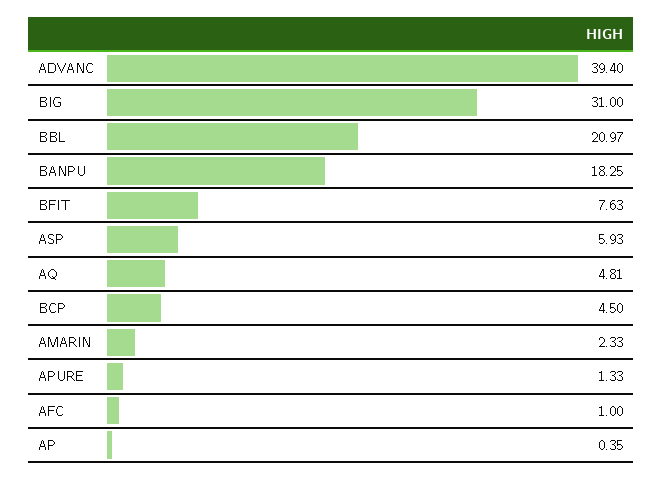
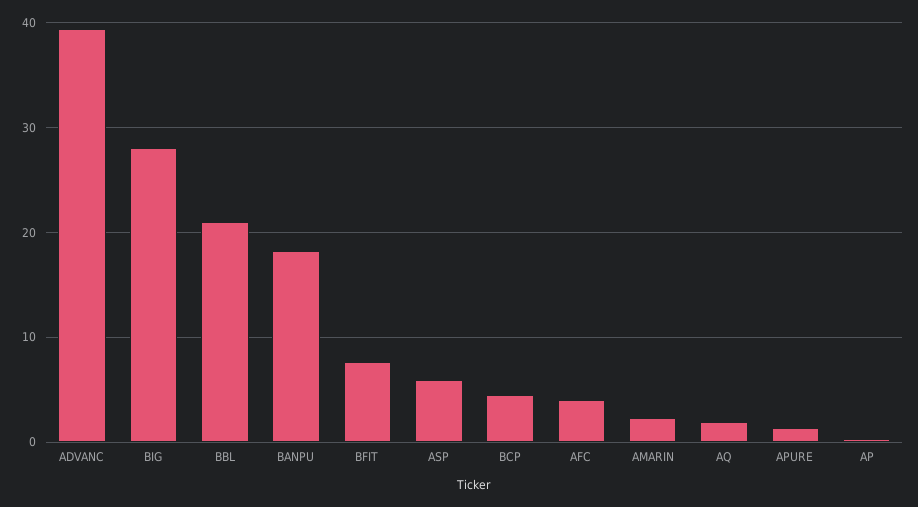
  {
    "ADVANC": 39.4,
-   "BIG": 31,
+   "BIG": 28,
    "BBL": 20.97,
    "BANPU": 18.25,
    "BFIT": 7.63,
    "ASP": 5.93,
-   "AQ": 4.81,
+   "AQ": 2,
    "BCP": 4.5,
    "AMARIN": 2.33,
    "APURE": 1.33,
-   "AFC": 1,
+   "AFC": 4,
    "AP": 0.35
  }

